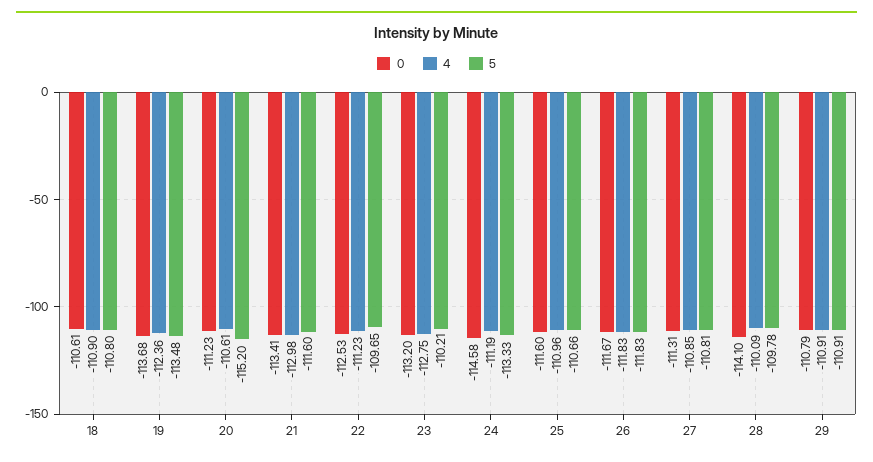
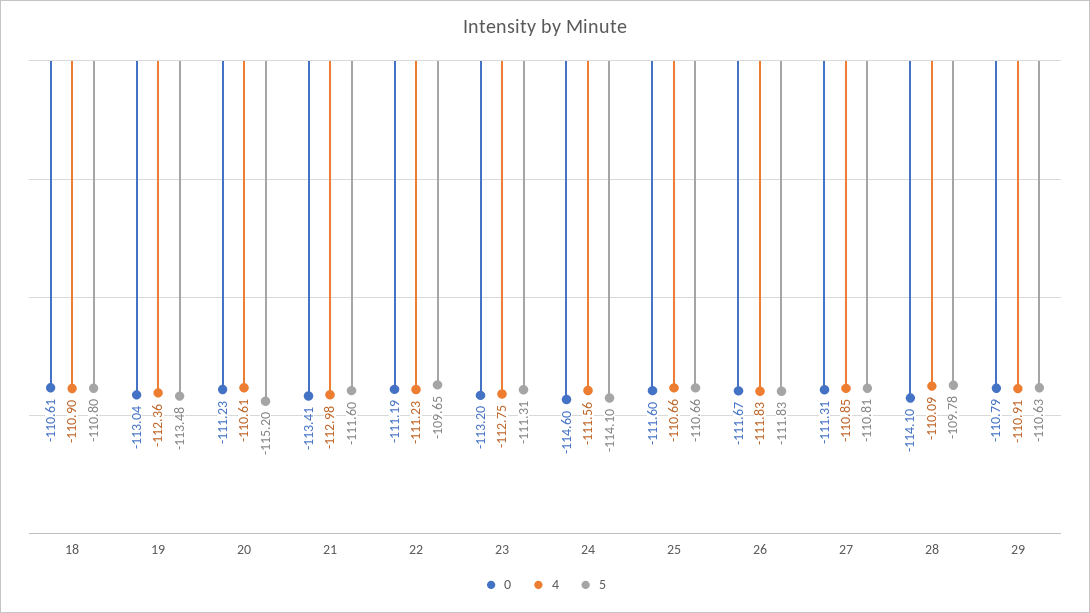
  {
    "0": {
      "18": -110.61,
-     "19": -113.68,
+     "19": -113.04,
      "20": -111.23,
      "21": -113.41,
-     "22": -112.53,
+     "22": -111.19,
      "23": -113.2,
-     "24": -114.58,
+     "24": -114.6,
      "25": -111.6,
      "26": -111.67,
      "27": -111.31,
      "28": -114.1,
      "29": -110.79
    },
    "4": {
      "18": -110.9,
      "19": -112.36,
      "20": -110.61,
      "21": -112.98,
      "22": -111.23,
      "23": -112.75,
-     "24": -111.19,
+     "24": -111.56,
-     "25": -110.96,
+     "25": -110.66,
      "26": -111.83,
      "27": -110.85,
      "28": -110.09,
      "29": -110.91
    },
    "5": {
      "18": -110.8,
      "19": -113.48,
      "20": -115.2,
      "21": -111.6,
      "22": -109.65,
-     "23": -110.21,
+     "23": -111.31,
-     "24": -113.33,
+     "24": -114.1,
      "25": -110.66,
      "26": -111.83,
      "27": -110.81,
      "28": -109.78,
-     "29": -110.91
+     "29": -110.63
    }
  }

